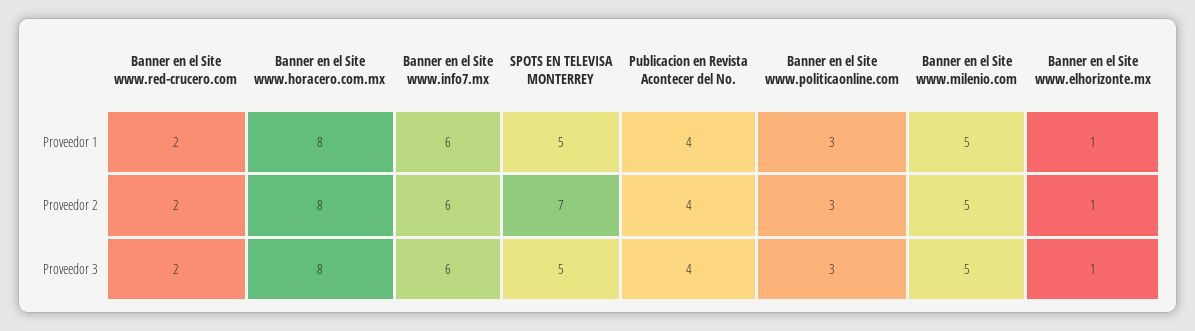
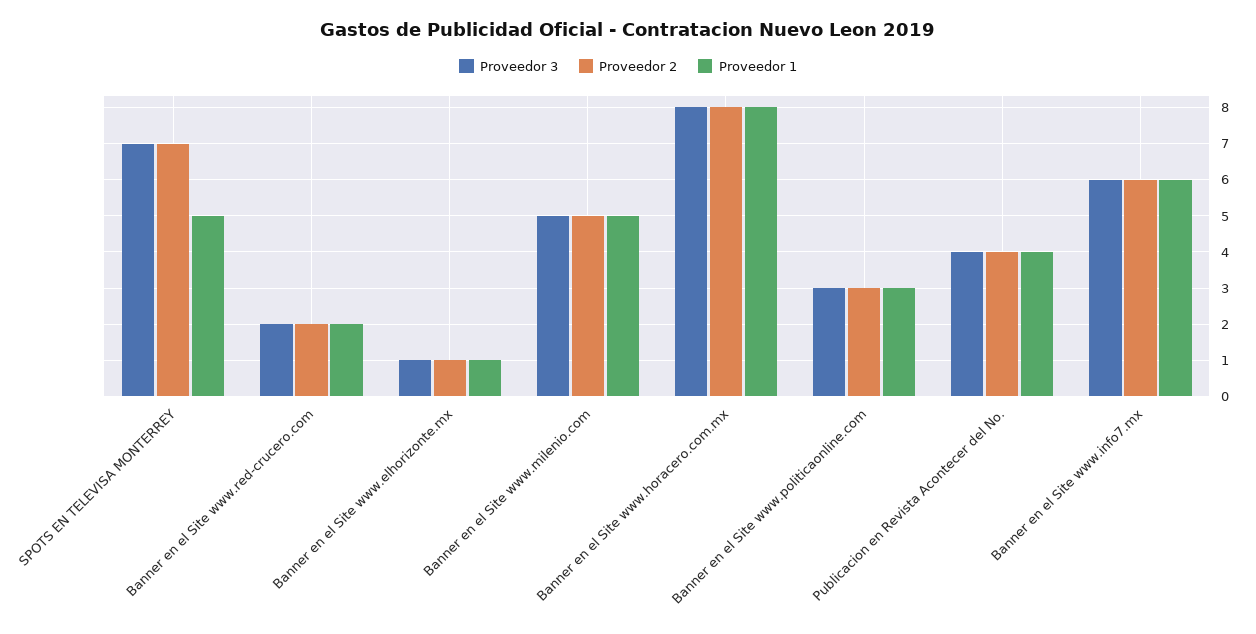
  {
    "Proveedor 1": {
      "Banner en el Site www.red-crucero.com": 2,
      "Banner en el Site www.horacero.com.mx": 8,
      "Banner en el Site www.info7.mx": 6,
      "SPOTS EN TELEVISA MONTERREY": 5,
      "Publicacion en Revista Acontecer del No.": 4,
      "Banner en el Site www.politicaonline.com": 3,
      "Banner en el Site www.milenio.com": 5,
      "Banner en el Site www.elhorizonte.mx": 1
    },
    "Proveedor 2": {
      "Banner en el Site www.red-crucero.com": 2,
      "Banner en el Site www.horacero.com.mx": 8,
      "Banner en el Site www.info7.mx": 6,
      "SPOTS EN TELEVISA MONTERREY": 7,
      "Publicacion en Revista Acontecer del No.": 4,
      "Banner en el Site www.politicaonline.com": 3,
      "Banner en el Site www.milenio.com": 5,
      "Banner en el Site www.elhorizonte.mx": 1
    },
    "Proveedor 3": {
      "Banner en el Site www.red-crucero.com": 2,
      "Banner en el Site www.horacero.com.mx": 8,
      "Banner en el Site www.info7.mx": 6,
-     "SPOTS EN TELEVISA MONTERREY": 5,
+     "SPOTS EN TELEVISA MONTERREY": 7,
      "Publicacion en Revista Acontecer del No.": 4,
      "Banner en el Site www.politicaonline.com": 3,
      "Banner en el Site www.milenio.com": 5,
      "Banner en el Site www.elhorizonte.mx": 1
    }
  }

